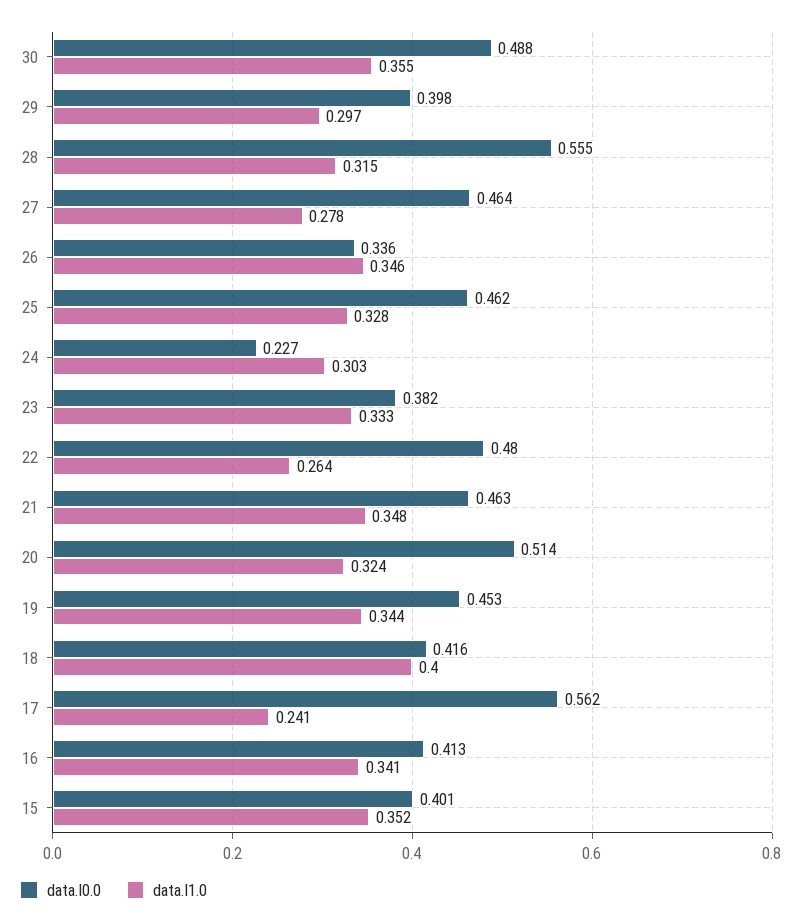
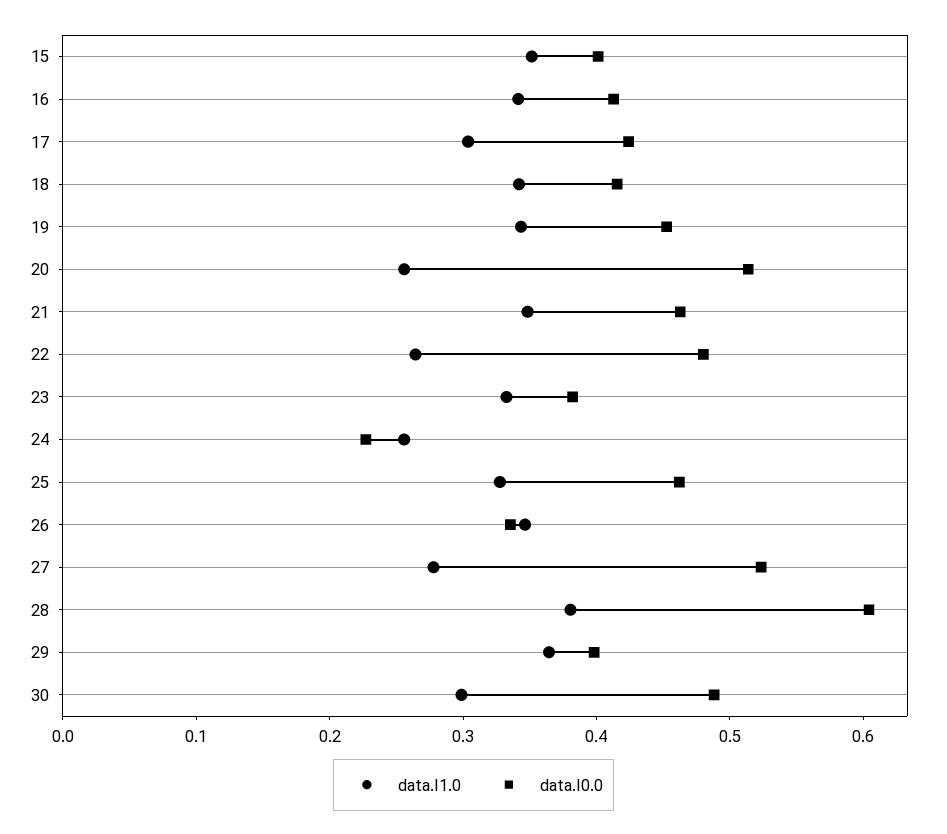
  {
    "data.I0.0": {
      "30": 0.488,
      "29": 0.398,
-     "28": 0.555,
+     "28": 0.6,
-     "27": 0.464,
+     "27": 0.52,
      "26": 0.336,
      "25": 0.462,
      "24": 0.227,
      "23": 0.382,
      "22": 0.48,
      "21": 0.463,
      "20": 0.514,
      "19": 0.453,
      "18": 0.416,
-     "17": 0.562,
+     "17": 0.42,
      "16": 0.413,
      "15": 0.401
    },
    "data.I1.0": {
-     "30": 0.355,
+     "30": 0.3,
-     "29": 0.297,
+     "29": 0.36,
-     "28": 0.315,
+     "28": 0.38,
      "27": 0.278,
      "26": 0.346,
      "25": 0.328,
-     "24": 0.303,
+     "24": 0.26,
      "23": 0.333,
      "22": 0.264,
      "21": 0.348,
-     "20": 0.324,
+     "20": 0.26,
      "19": 0.344,
-     "18": 0.4,
+     "18": 0.34,
-     "17": 0.241,
+     "17": 0.3,
      "16": 0.341,
      "15": 0.352
    }
  }

